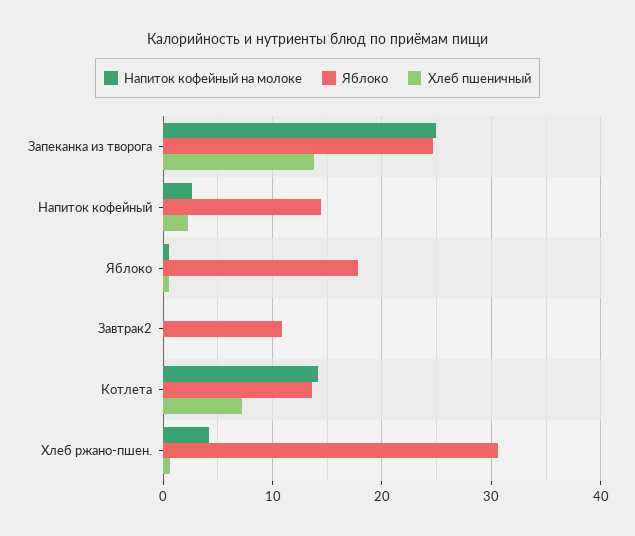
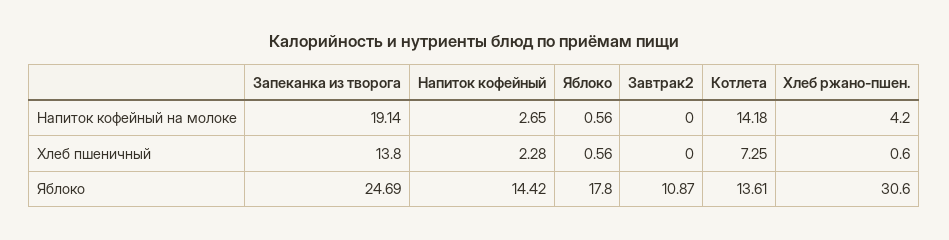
  {
    "Напиток кофейный на молоке": {
-     "Запеканка из творога": 25,
+     "Запеканка из творога": 19.14,
      "Напиток кофейный": 2.65,
      "Яблоко": 0.56,
      "Завтрак2": 0,
      "Котлета": 14.18,
      "Хлеб ржано-пшен.": 4.2
    },
    "Яблоко": {
      "Запеканка из творога": 24.69,
      "Напиток кофейный": 14.42,
      "Яблоко": 17.8,
      "Завтрак2": 10.87,
      "Котлета": 13.61,
      "Хлеб ржано-пшен.": 30.6
    },
    "Хлеб пшеничный": {
      "Запеканка из творога": 13.8,
      "Напиток кофейный": 2.28,
      "Яблоко": 0.56,
      "Завтрак2": 0,
      "Котлета": 7.25,
      "Хлеб ржано-пшен.": 0.6
    }
  }

